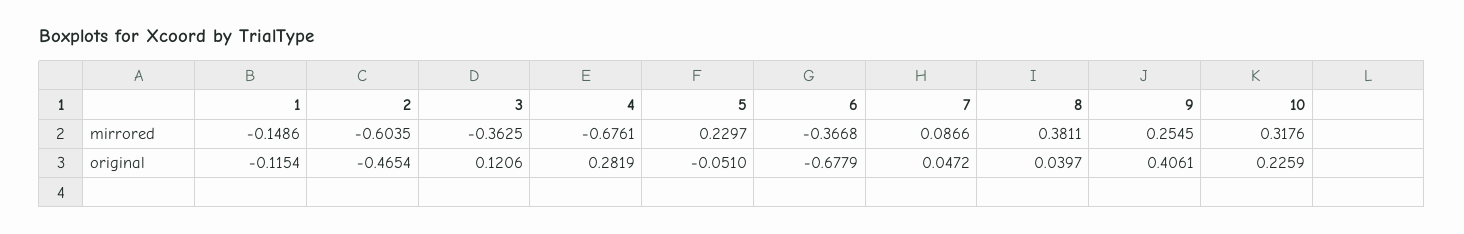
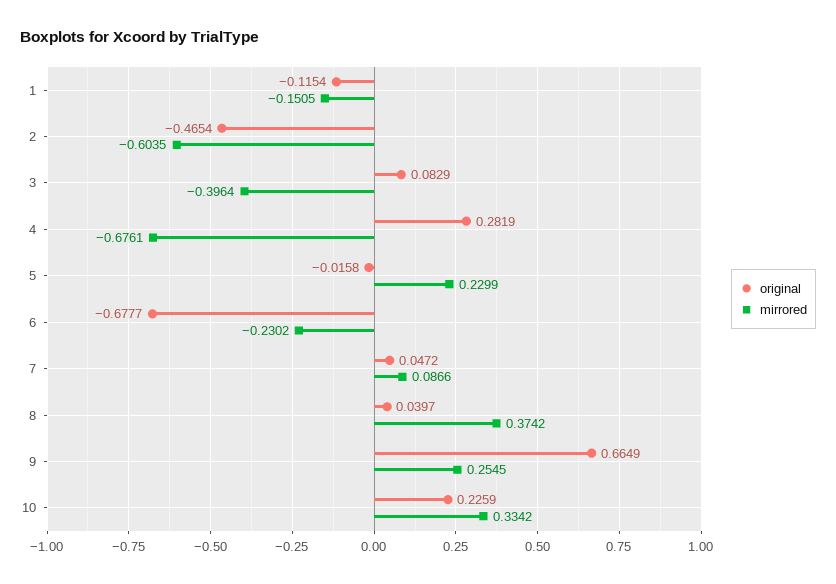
  {
    "mirrored": {
-     "1": -0.1486,
+     "1": -0.1505,
      "2": -0.6035,
-     "3": -0.3625,
+     "3": -0.3964,
      "4": -0.6761,
-     "5": 0.2297,
+     "5": 0.2299,
-     "6": -0.3668,
+     "6": -0.2302,
      "7": 0.0866,
-     "8": 0.3811,
+     "8": 0.3742,
      "9": 0.2545,
-     "10": 0.3176
+     "10": 0.3342
    },
    "original": {
      "1": -0.1154,
      "2": -0.4654,
-     "3": 0.1206,
+     "3": 0.0829,
      "4": 0.2819,
-     "5": -0.051,
+     "5": -0.0158,
-     "6": -0.6779,
+     "6": -0.6777,
      "7": 0.0472,
      "8": 0.0397,
-     "9": 0.4061,
+     "9": 0.6649,
      "10": 0.2259
    }
  }

